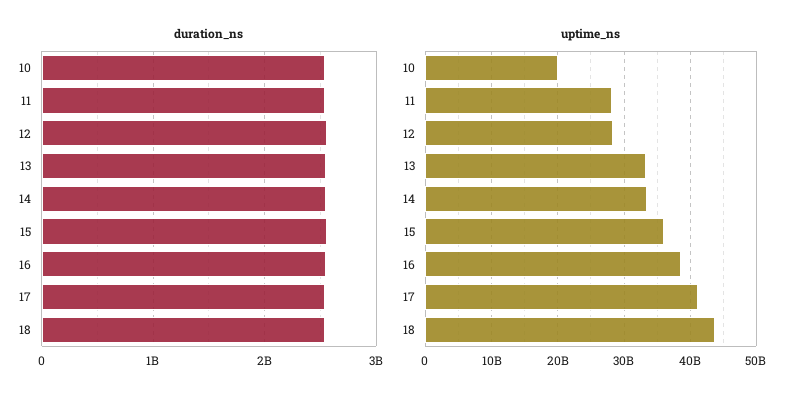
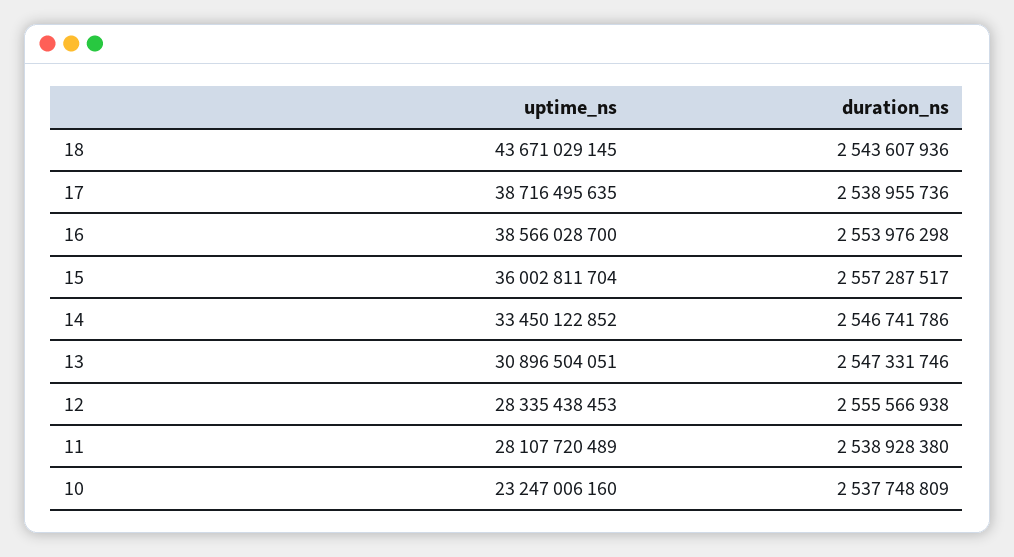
  {
    "duration_ns": {
      "10": 2537748809,
      "11": 2538928380,
      "12": 2555566938,
      "13": 2547331746,
      "14": 2546741786,
      "15": 2557287517,
      "16": 2553976298,
      "17": 2538955736,
      "18": 2543607936
    },
    "uptime_ns": {
-     "10": 20000000000,
+     "10": 23247006160,
      "11": 28107720489,
      "12": 28335438453,
-     "13": 33000000000,
+     "13": 30896504051,
      "14": 33450122852,
      "15": 36002811704,
      "16": 38566028700,
-     "17": 41000000000,
+     "17": 38716495635,
      "18": 43671029145
    }
  }

